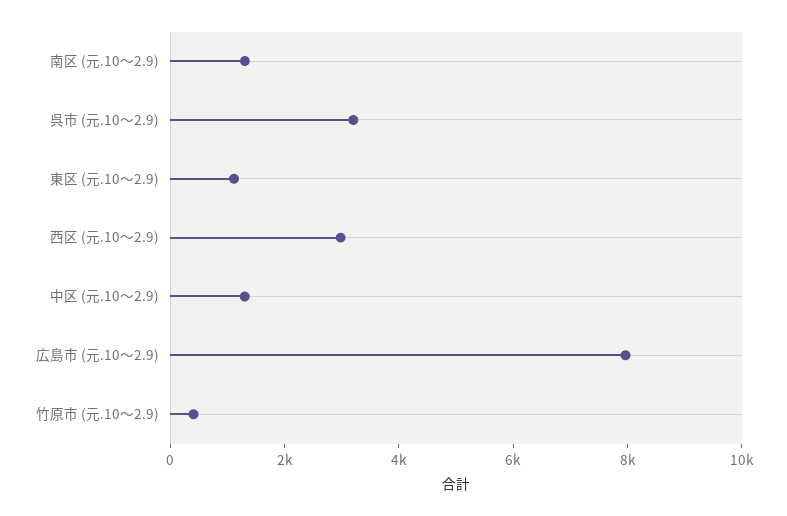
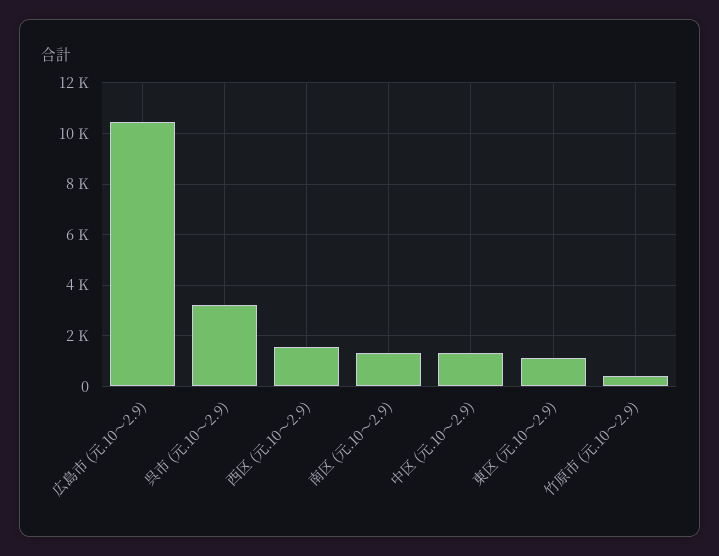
  {
    "南区 (元.10～2.9)": 1250,
    "呉市 (元.10～2.9)": 3250,
    "東区 (元.10～2.9)": 1000,
-   "西区 (元.10～2.9)": 3000,
+   "西区 (元.10～2.9)": 1500,
    "中区 (元.10～2.9)": 1250,
-   "広島市 (元.10～2.9)": 8000,
+   "広島市 (元.10～2.9)": 10500,
    "竹原市 (元.10～2.9)": 500
  }

